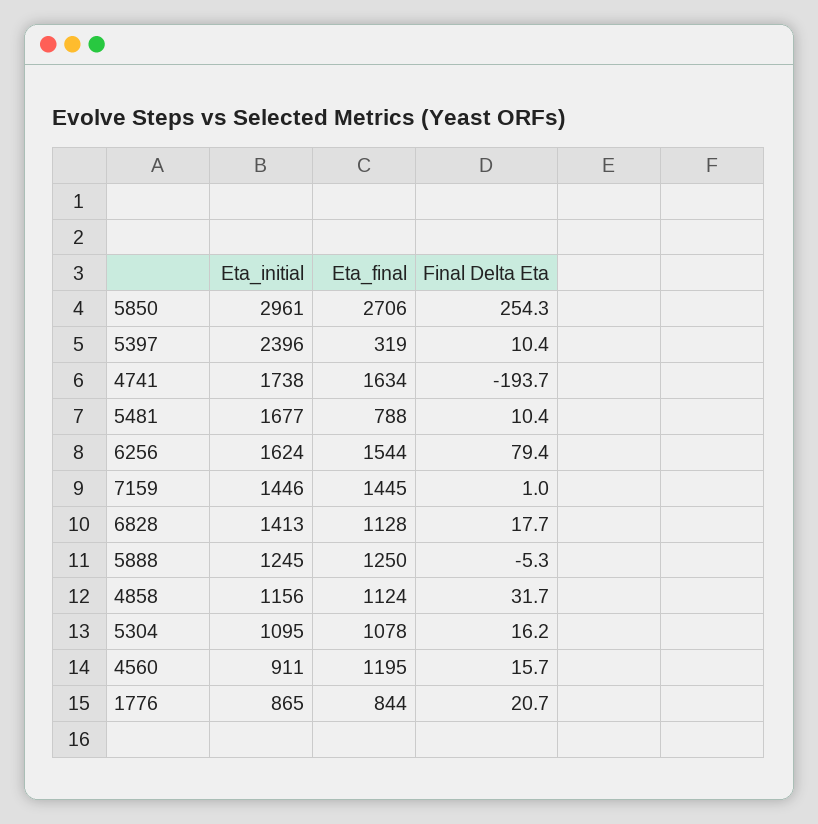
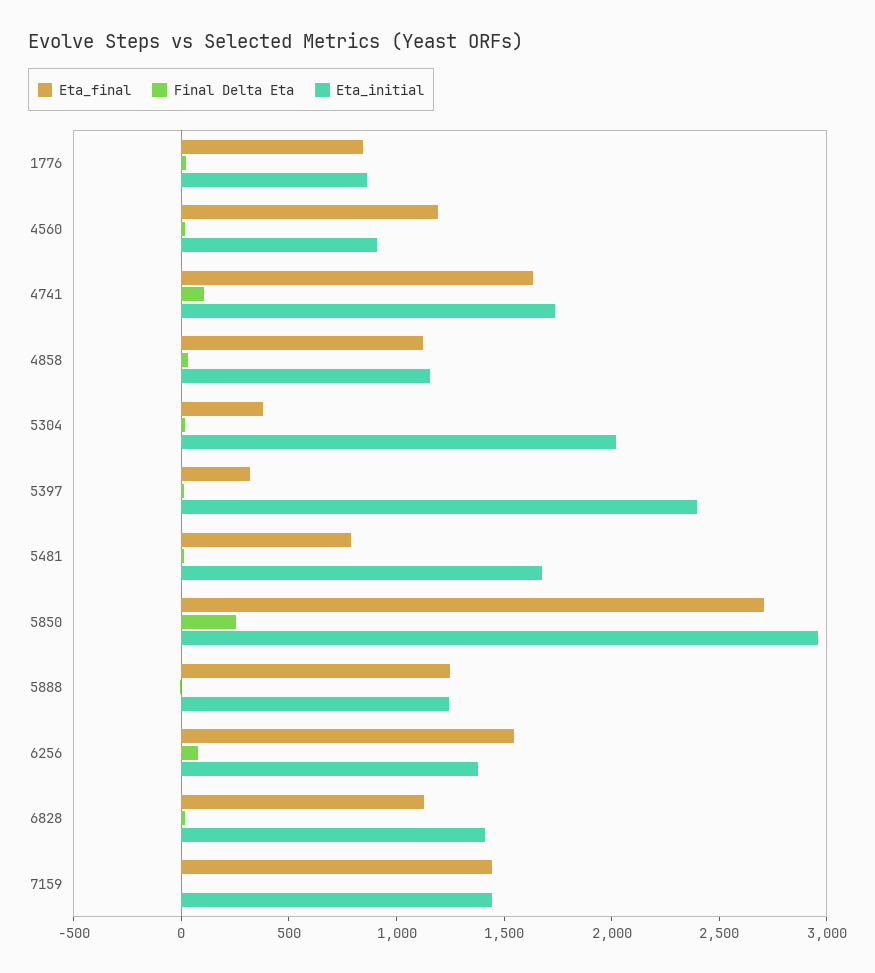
  {
    "Eta_initial": {
      "5850": 2961,
      "5397": 2396,
      "4741": 1738,
      "5481": 1677,
-     "6256": 1624,
+     "6256": 1400,
      "7159": 1446,
      "6828": 1413,
      "5888": 1245,
      "4858": 1156,
-     "5304": 1095,
+     "5304": 2000,
      "4560": 911,
      "1776": 865
    },
    "Eta_final": {
      "5850": 2706,
      "5397": 319,
      "4741": 1634,
      "5481": 788,
      "6256": 1544,
      "7159": 1445,
      "6828": 1128,
      "5888": 1250,
      "4858": 1124,
-     "5304": 1078,
+     "5304": 400,
      "4560": 1195,
      "1776": 844
    },
    "Final Delta Eta": {
      "5850": 254.3,
      "5397": 10.4,
-     "4741": -193.7,
+     "4741": 100,
      "5481": 10.4,
      "6256": 79.4,
      "7159": 1,
      "6828": 17.7,
      "5888": -5.3,
      "4858": 31.7,
      "5304": 16.2,
      "4560": 15.7,
      "1776": 20.7
    }
  }

